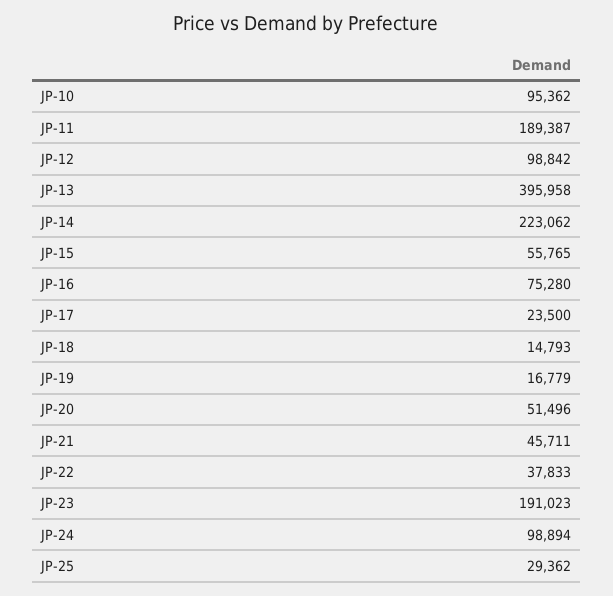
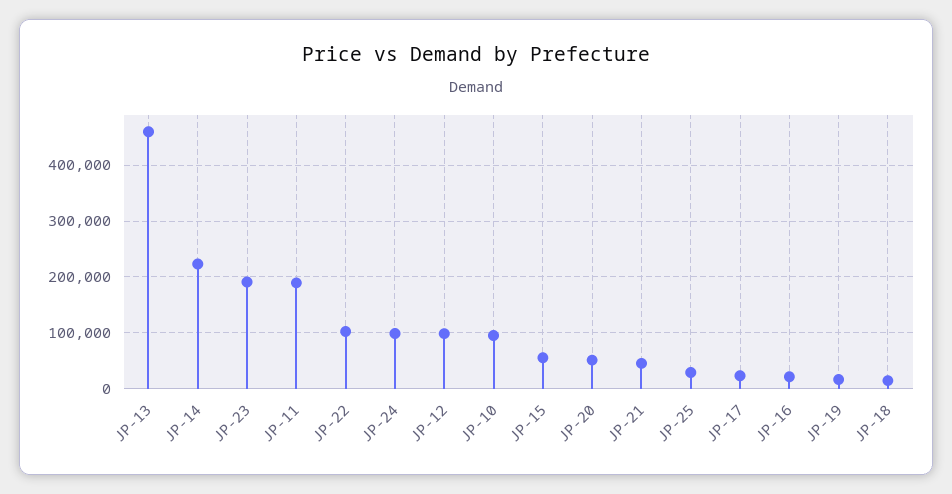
  {
    "JP-10": 95362,
    "JP-11": 189387,
    "JP-12": 98842,
-   "JP-13": 395958,
+   "JP-13": 460000,
    "JP-14": 223062,
    "JP-15": 55765,
-   "JP-16": 75280,
+   "JP-16": 20000,
    "JP-17": 23500,
    "JP-18": 14793,
    "JP-19": 16779,
    "JP-20": 51496,
    "JP-21": 45711,
-   "JP-22": 37833,
+   "JP-22": 100000,
    "JP-23": 191023,
    "JP-24": 98894,
    "JP-25": 29362
  }

